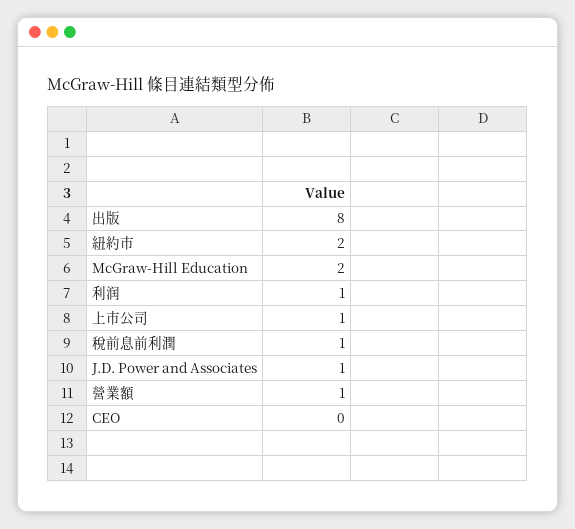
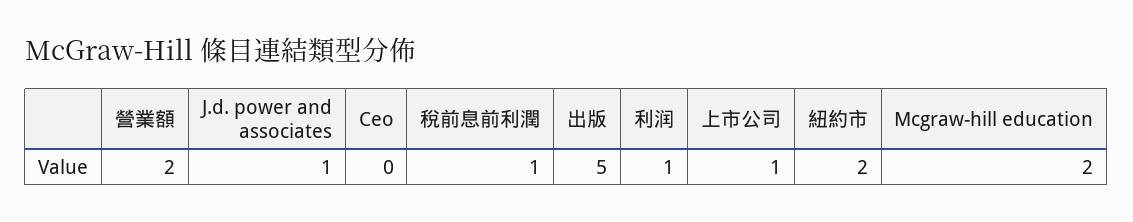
  {
-   "出版": 8,
+   "出版": 5,
    "紐約市": 2,
    "McGraw-Hill Education": 2,
    "利润": 1,
    "上市公司": 1,
    "稅前息前利潤": 1,
    "J.D. Power and Associates": 1,
-   "營業額": 1,
+   "營業額": 2,
    "CEO": 0
  }

